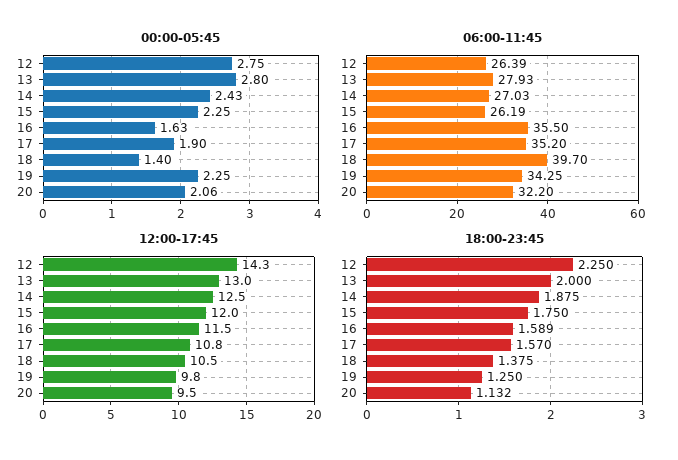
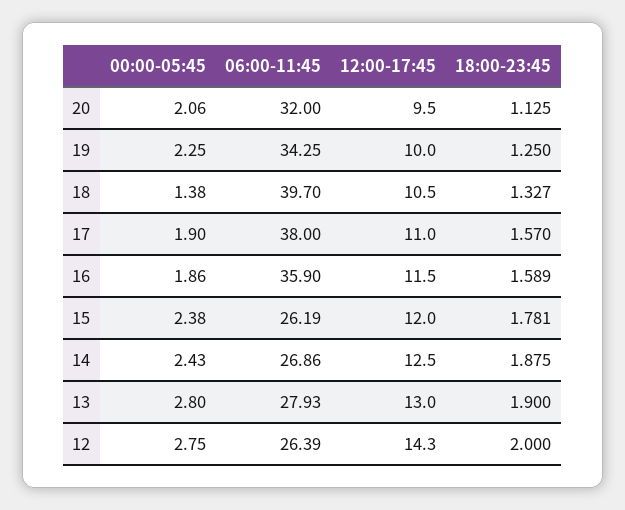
  {
    "00:00-05:45": {
      "12": 2.75,
      "13": 2.8,
      "14": 2.43,
-     "15": 2.25,
+     "15": 2.38,
-     "16": 1.63,
+     "16": 1.86,
      "17": 1.9,
-     "18": 1.4,
+     "18": 1.38,
      "19": 2.25,
      "20": 2.06
    },
    "06:00-11:45": {
      "12": 26.39,
      "13": 27.93,
-     "14": 27.03,
+     "14": 26.86,
      "15": 26.19,
-     "16": 35.5,
+     "16": 35.9,
-     "17": 35.2,
+     "17": 38,
      "18": 39.7,
      "19": 34.25,
-     "20": 32.2
+     "20": 32
    },
    "12:00-17:45": {
      "12": 14.3,
      "13": 13,
      "14": 12.5,
      "15": 12,
      "16": 11.5,
-     "17": 10.8,
+     "17": 11,
      "18": 10.5,
-     "19": 9.8,
+     "19": 10,
      "20": 9.5
    },
    "18:00-23:45": {
-     "12": 2.25,
+     "12": 2,
-     "13": 2,
+     "13": 1.9,
      "14": 1.875,
-     "15": 1.75,
+     "15": 1.781,
      "16": 1.589,
      "17": 1.57,
-     "18": 1.375,
+     "18": 1.327,
      "19": 1.25,
-     "20": 1.132
+     "20": 1.125
    }
  }

